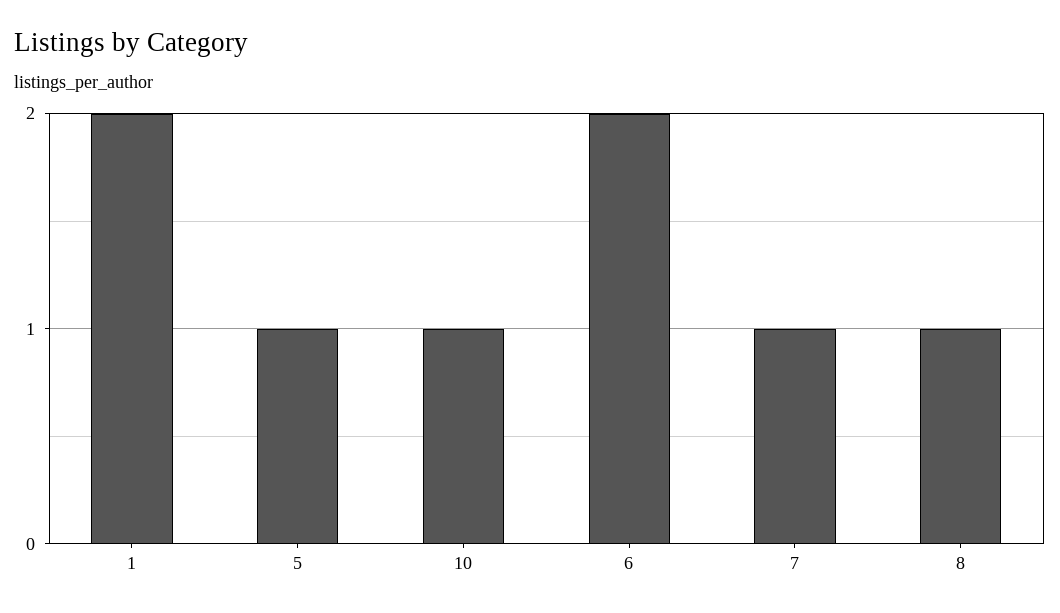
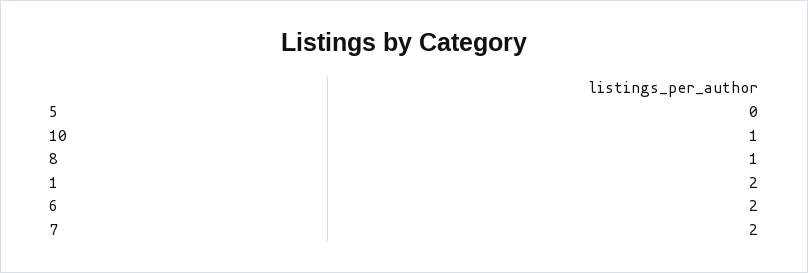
  {
    "1": 2,
-   "5": 1,
+   "5": 0,
    "10": 1,
    "6": 2,
-   "7": 1,
+   "7": 2,
    "8": 1
  }

